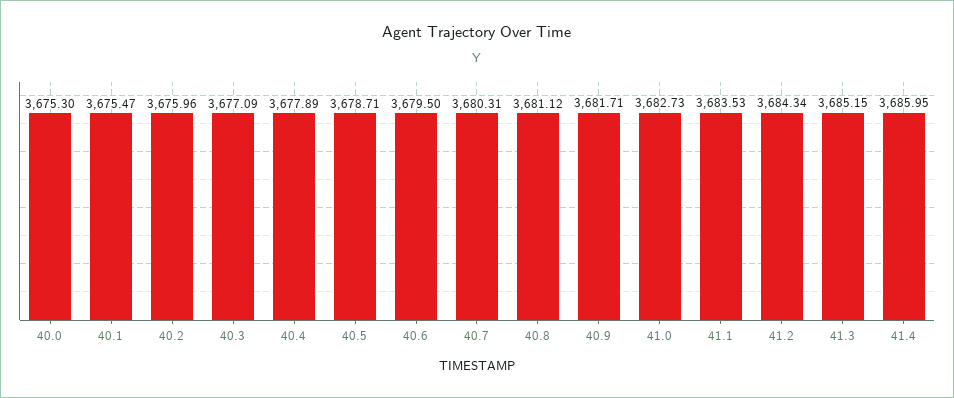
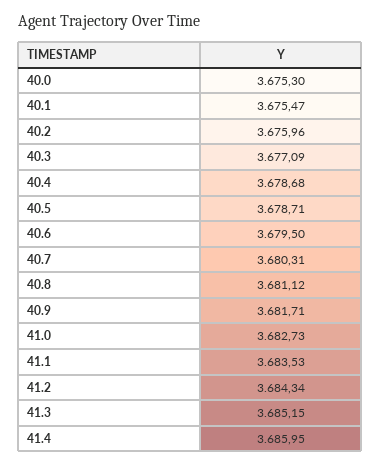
  {
    "40.0": 3675.3,
    "40.1": 3675.47,
    "40.2": 3675.96,
    "40.3": 3677.09,
-   "40.4": 3677.89,
+   "40.4": 3678.68,
    "40.5": 3678.71,
    "40.6": 3679.5,
    "40.7": 3680.31,
    "40.8": 3681.12,
    "40.9": 3681.71,
    "41.0": 3682.73,
    "41.1": 3683.53,
    "41.2": 3684.34,
    "41.3": 3685.15,
    "41.4": 3685.95
  }

